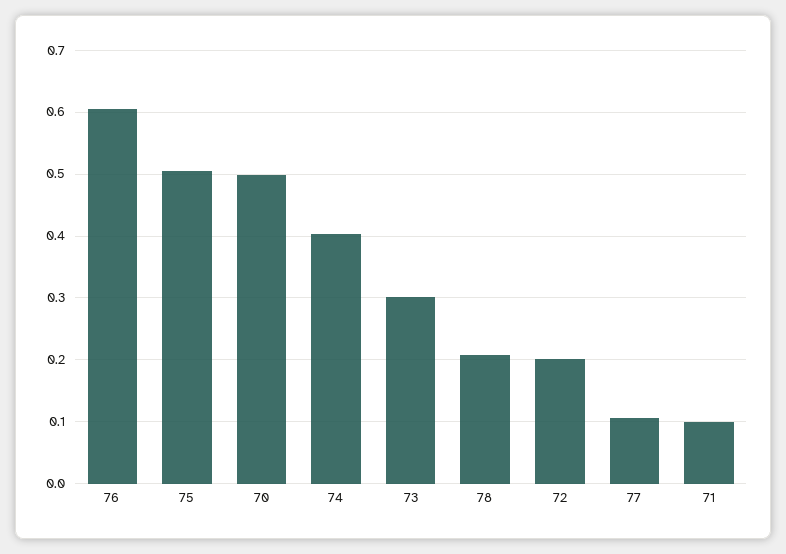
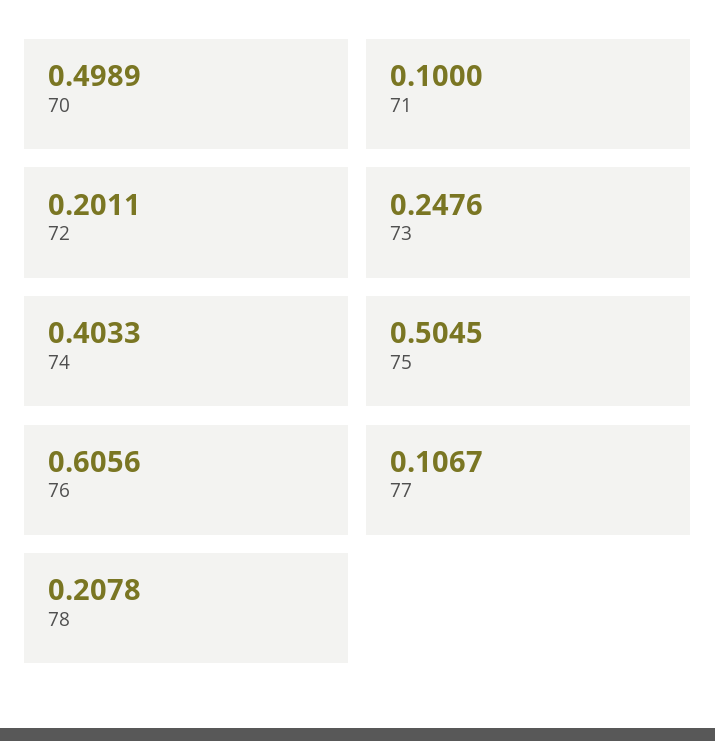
  {
    "76": 0.6056,
    "75": 0.5045,
    "70": 0.4989,
    "74": 0.4033,
-   "73": 0.3,
+   "73": 0.2476,
    "78": 0.2078,
    "72": 0.2011,
    "77": 0.1067,
    "71": 0.1
  }

